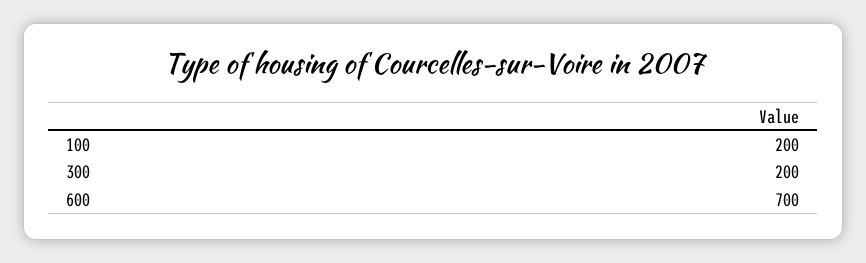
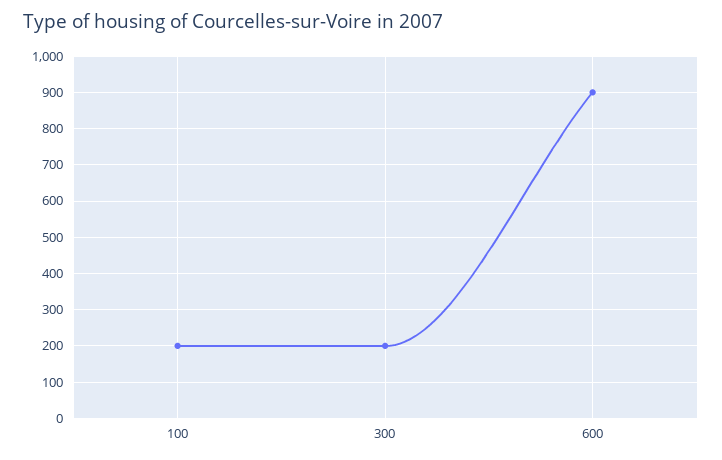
  {
    "100": 200,
    "300": 200,
-   "600": 700
+   "600": 900
  }

